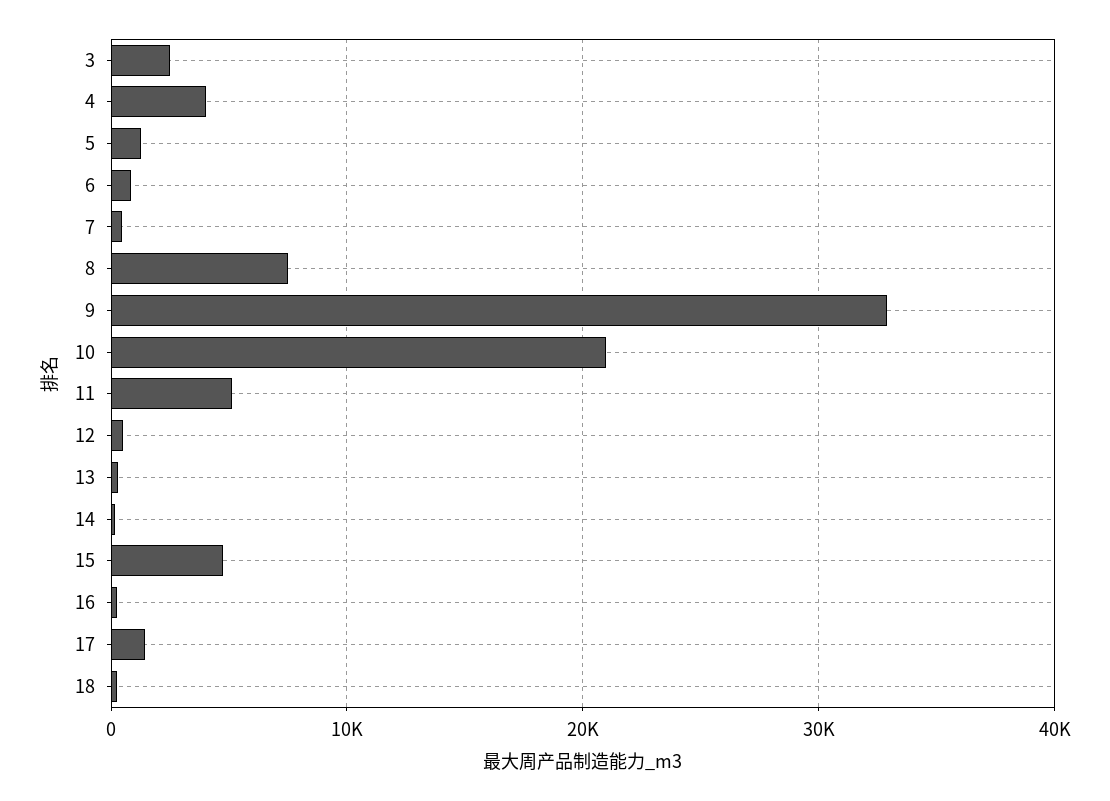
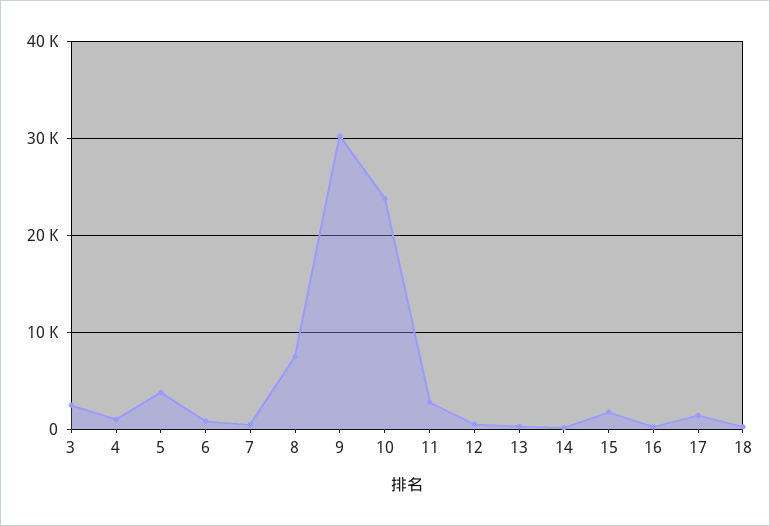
  {
    "3": 2000,
-   "4": 4000,
+   "4": 1000,
-   "5": 1000,
+   "5": 4000,
    "6": 1000,
    "7": 0,
    "8": 7000,
-   "9": 33000,
+   "9": 30000,
-   "10": 21000,
+   "10": 24000,
-   "11": 5000,
+   "11": 3000,
    "12": 1000,
    "13": 0,
    "14": 0,
-   "15": 5000,
+   "15": 2000,
    "16": 0,
    "17": 1000,
    "18": 0
  }

